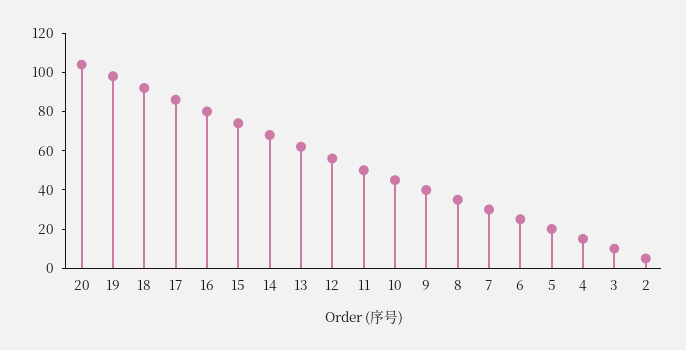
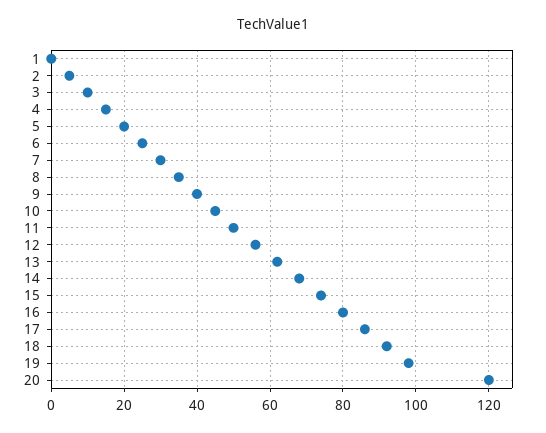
  {
-   "20": 105,
+   "20": 120,
    "19": 100,
    "18": 90,
    "17": 85,
    "16": 80,
    "15": 75,
    "14": 70,
    "13": 60,
    "12": 55,
    "11": 50,
    "10": 45,
    "9": 40,
    "8": 35,
    "7": 30,
    "6": 25,
    "5": 20,
    "4": 15,
    "3": 10,
-   "2": 5
+   "2": 5,
+   "1": 0
  }

